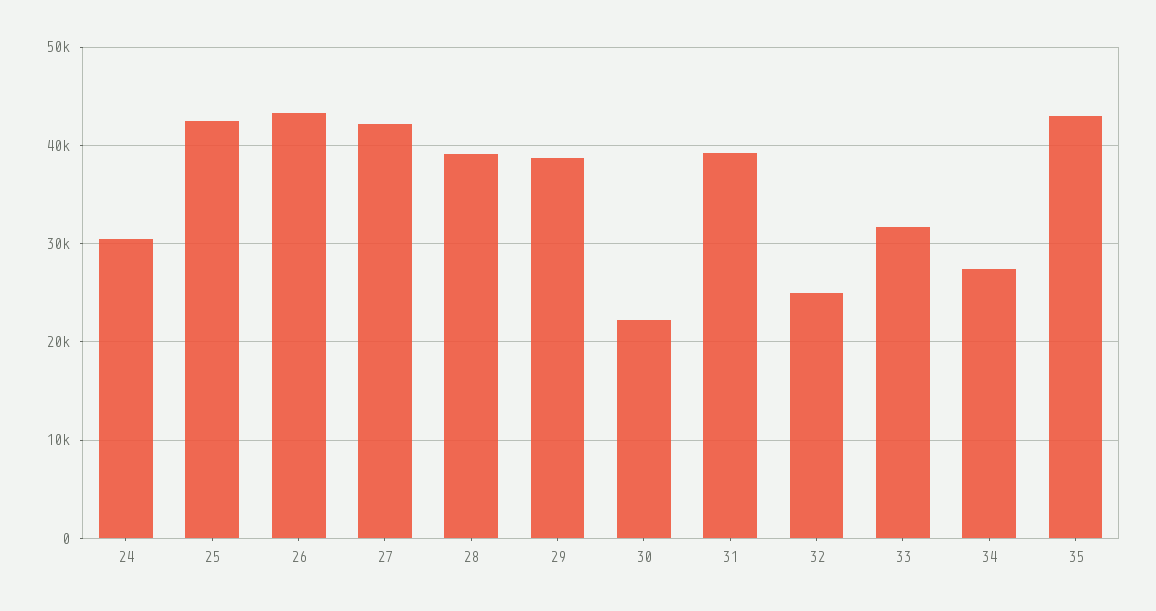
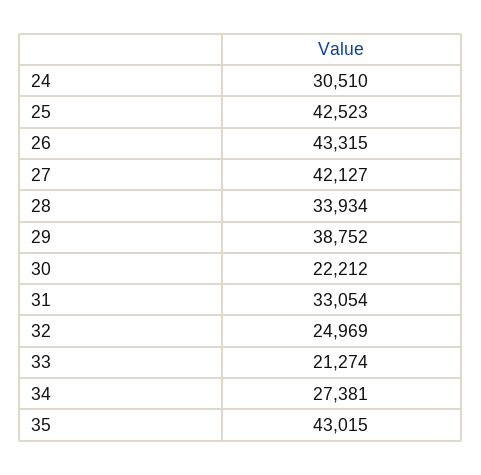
  {
    "24": 30510,
    "25": 42523,
    "26": 43315,
    "27": 42127,
-   "28": 39000,
+   "28": 33934,
    "29": 38752,
    "30": 22212,
-   "31": 39000,
+   "31": 33054,
    "32": 24969,
-   "33": 32000,
+   "33": 21274,
    "34": 27381,
    "35": 43015
  }

